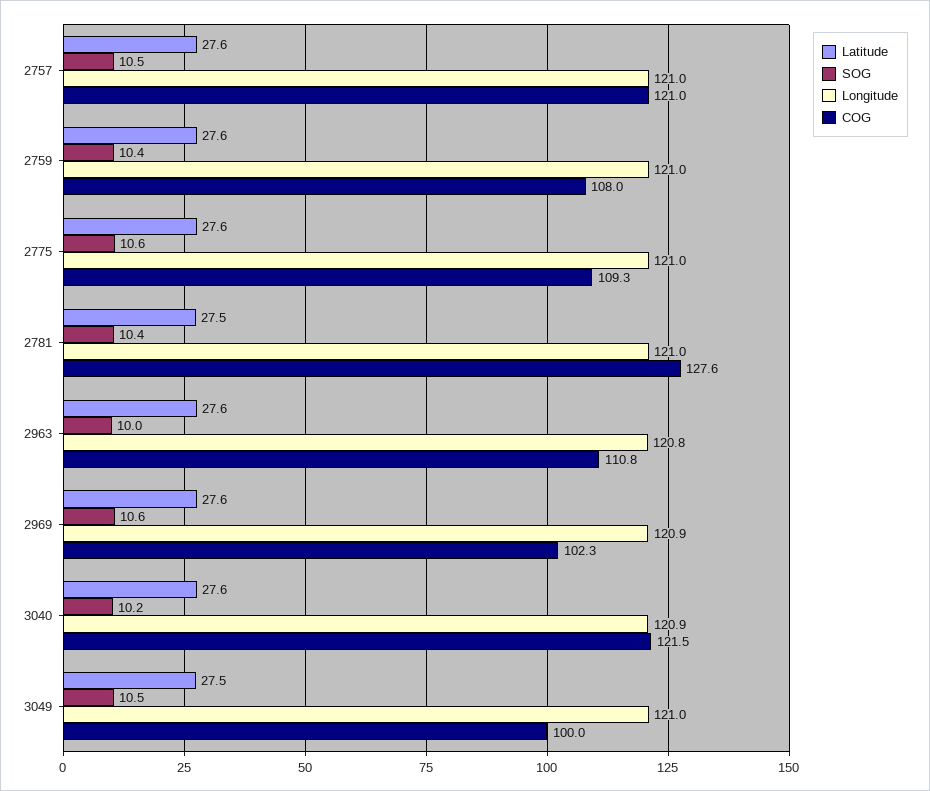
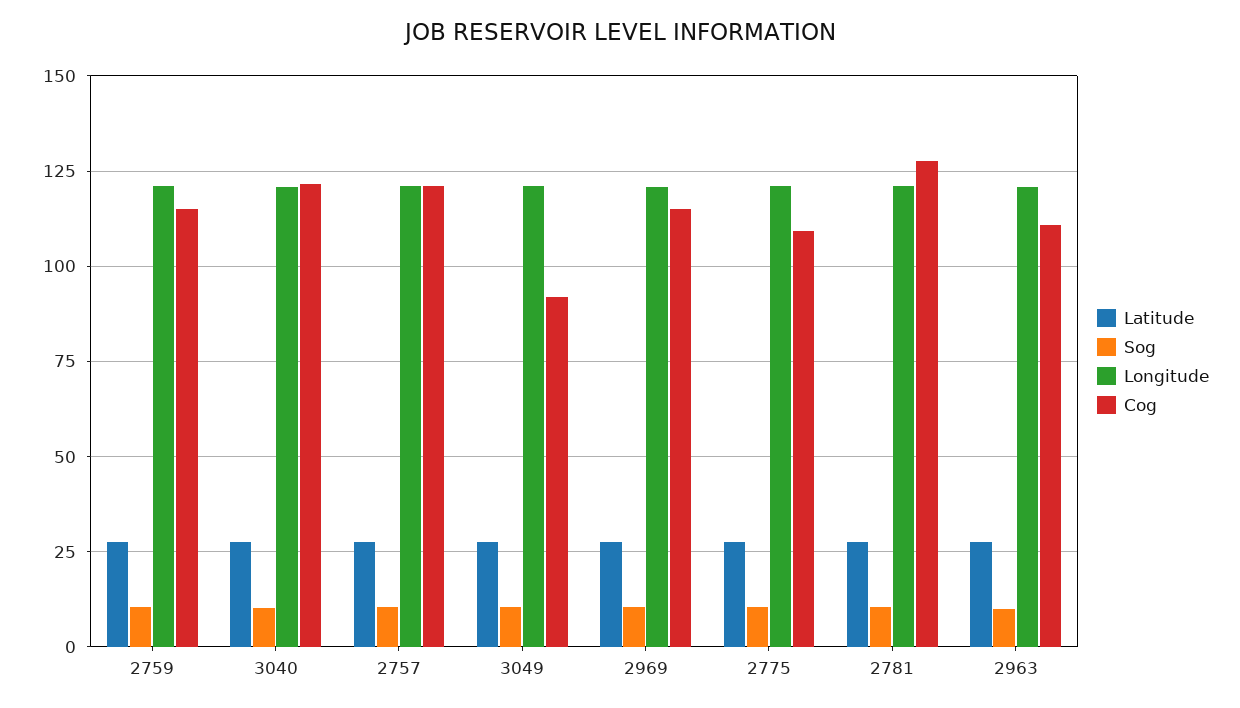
  {
    "Latitude": {
      "2757": 27.6,
      "2759": 27.6,
      "2775": 27.6,
      "2781": 27.5,
      "2963": 27.6,
      "2969": 27.6,
      "3040": 27.6,
      "3049": 27.5
    },
    "SOG": {
      "2757": 10.5,
      "2759": 10.4,
      "2775": 10.6,
      "2781": 10.4,
      "2963": 10,
      "2969": 10.6,
      "3040": 10.2,
      "3049": 10.5
    },
    "Longitude": {
      "2757": 121,
      "2759": 121,
      "2775": 121,
      "2781": 121,
      "2963": 120.8,
      "2969": 120.9,
      "3040": 120.9,
      "3049": 121
    },
    "COG": {
      "2757": 121,
-     "2759": 108,
+     "2759": 115,
      "2775": 109.3,
      "2781": 127.6,
      "2963": 110.8,
-     "2969": 102.3,
+     "2969": 115,
      "3040": 121.5,
-     "3049": 100
+     "3049": 92.5
    }
  }

